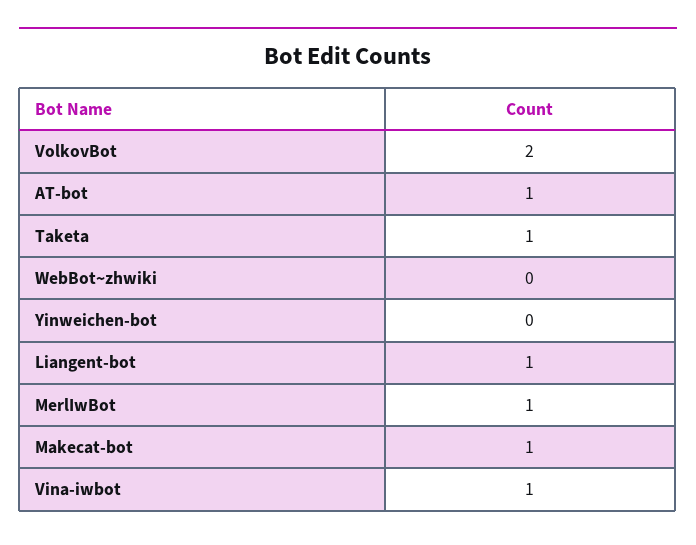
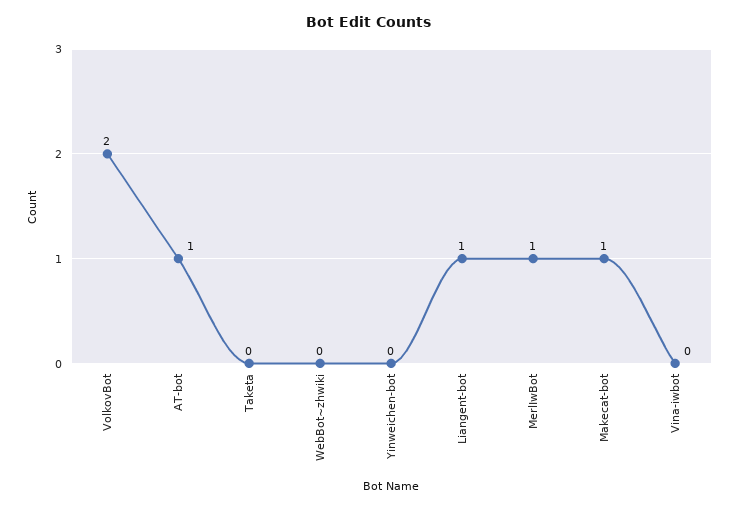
  {
    "VolkovBot": 2,
    "AT-bot": 1,
-   "Taketa": 1,
+   "Taketa": 0,
    "WebBot~zhwiki": 0,
    "Yinweichen-bot": 0,
    "Liangent-bot": 1,
    "MerlIwBot": 1,
    "Makecat-bot": 1,
-   "Vina-iwbot": 1
+   "Vina-iwbot": 0
  }

